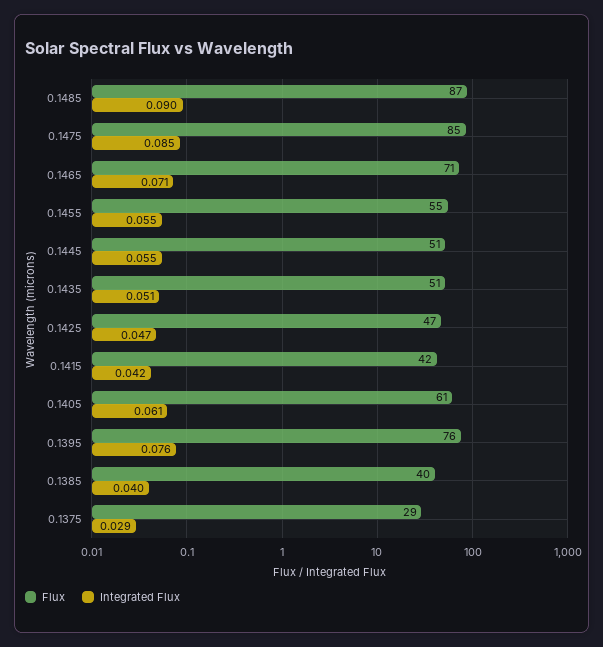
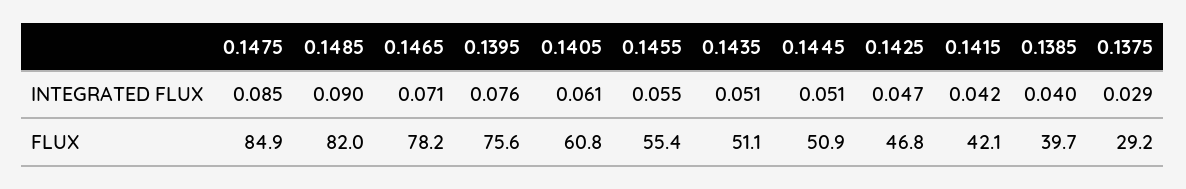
  {
    "Flux": {
-     "0.1485": 87,
+     "0.1485": 82,
      "0.1475": 84.9,
-     "0.1465": 71,
+     "0.1465": 78.2,
      "0.1455": 55.4,
      "0.1445": 50.9,
      "0.1435": 51.1,
      "0.1425": 46.8,
      "0.1415": 42.1,
      "0.1405": 60.8,
      "0.1395": 75.6,
      "0.1385": 39.7,
      "0.1375": 29.2
    },
    "Integrated Flux": {
      "0.1485": 0.09,
      "0.1475": 0.085,
      "0.1465": 0.071,
      "0.1455": 0.055,
-     "0.1445": 0.055,
+     "0.1445": 0.051,
      "0.1435": 0.051,
      "0.1425": 0.047,
      "0.1415": 0.042,
      "0.1405": 0.061,
      "0.1395": 0.076,
      "0.1385": 0.04,
      "0.1375": 0.029
    }
  }

